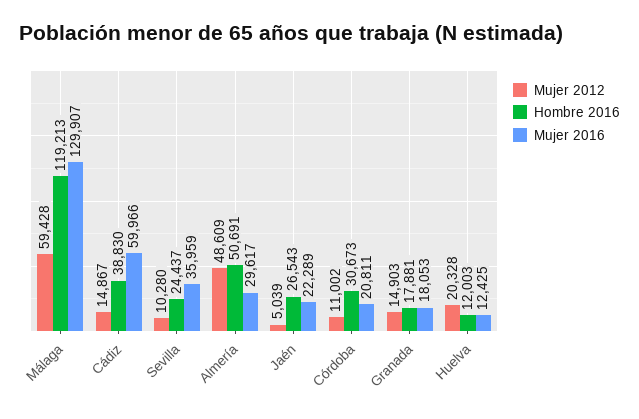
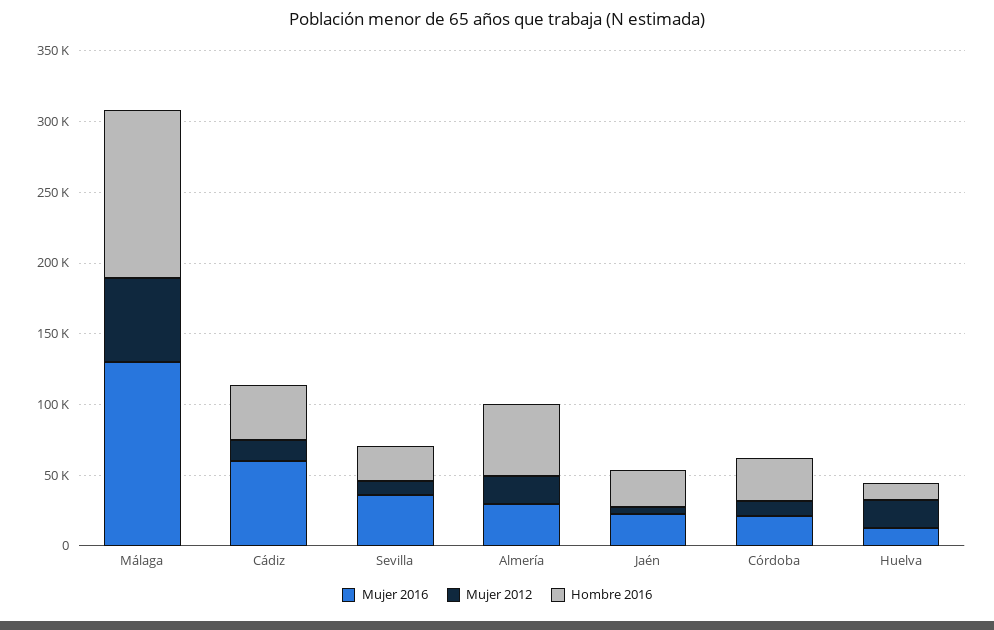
  {
    "Mujer 2012": {
      "Málaga": 59428,
      "Cádiz": 14867,
      "Sevilla": 10280,
-     "Almería": 48609,
+     "Almería": 20000,
      "Jaén": 5039,
      "Córdoba": 11002,
-     "Granada": 14903,
      "Huelva": 20328
    },
    "Hombre 2016": {
      "Málaga": 119213,
      "Cádiz": 38830,
      "Sevilla": 24437,
      "Almería": 50691,
      "Jaén": 26543,
      "Córdoba": 30673,
-     "Granada": 17881,
      "Huelva": 12003
    },
    "Mujer 2016": {
      "Málaga": 129907,
      "Cádiz": 59966,
      "Sevilla": 35959,
      "Almería": 29617,
      "Jaén": 22289,
      "Córdoba": 20811,
-     "Granada": 18053,
      "Huelva": 12425
    }
  }

